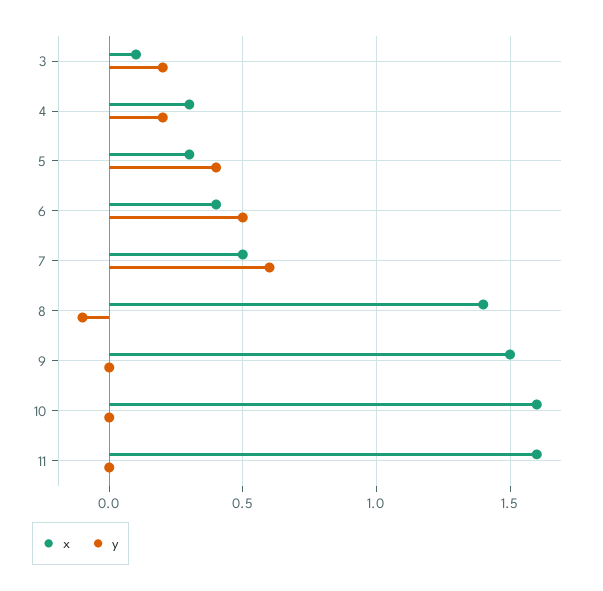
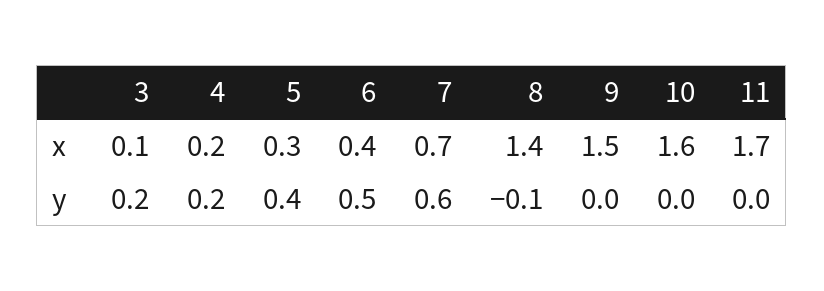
  {
    "x": {
      "3": 0.1,
-     "4": 0.3,
+     "4": 0.2,
      "5": 0.3,
      "6": 0.4,
-     "7": 0.5,
+     "7": 0.7,
      "8": 1.4,
      "9": 1.5,
      "10": 1.6,
-     "11": 1.6
+     "11": 1.7
    },
    "y": {
      "3": 0.2,
      "4": 0.2,
      "5": 0.4,
      "6": 0.5,
      "7": 0.6,
      "8": -0.1,
      "9": 0,
      "10": 0,
      "11": 0
    }
  }

